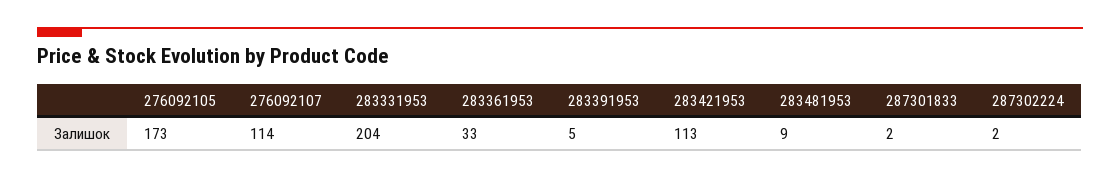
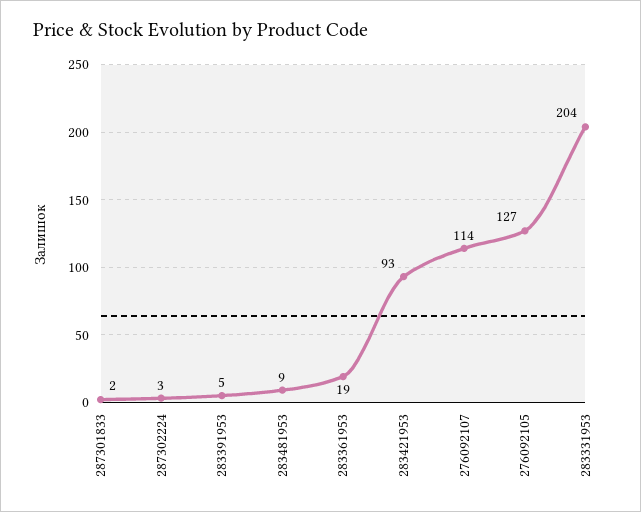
  {
-   "276092105": 173,
+   "276092105": 127,
    "276092107": 114,
    "283331953": 204,
-   "283361953": 33,
+   "283361953": 19,
    "283391953": 5,
-   "283421953": 113,
+   "283421953": 93,
    "283481953": 9,
    "287301833": 2,
-   "287302224": 2
+   "287302224": 3
  }

